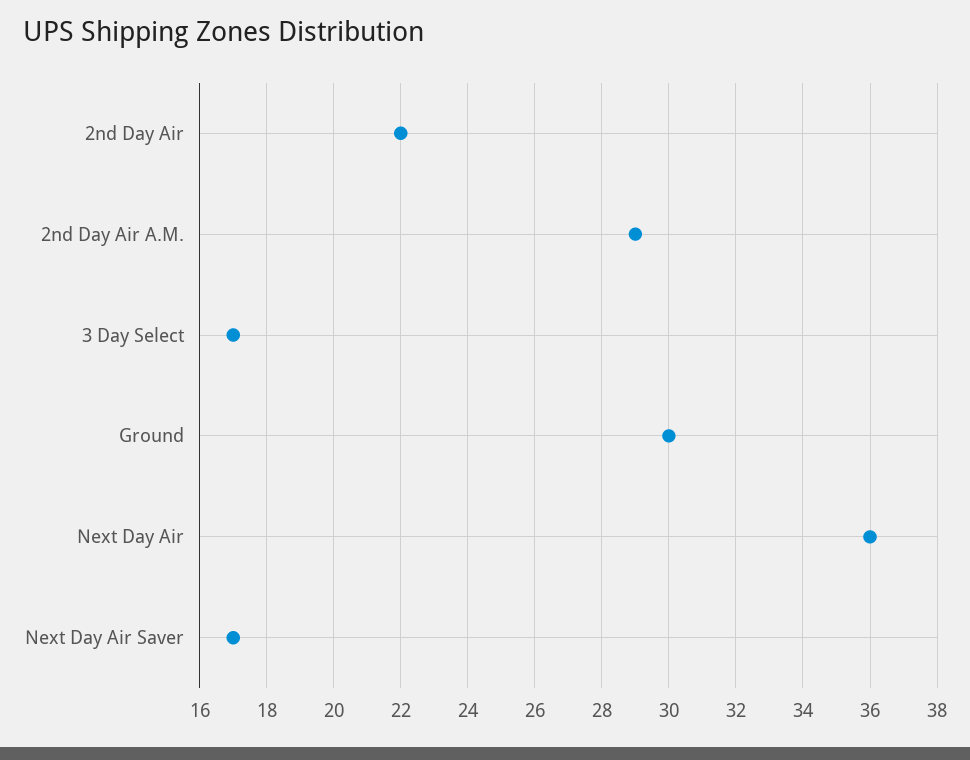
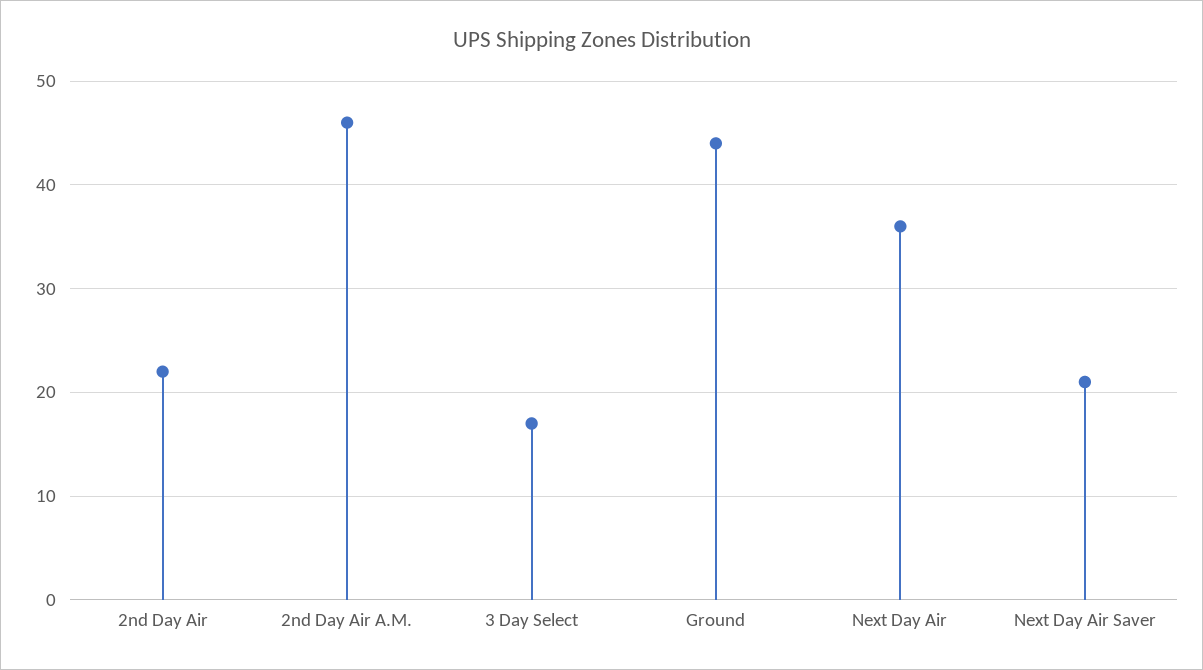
  {
    "2nd Day Air": 22,
-   "2nd Day Air A.M.": 29,
+   "2nd Day Air A.M.": 46,
    "3 Day Select": 17,
-   "Ground": 30,
+   "Ground": 44,
    "Next Day Air": 36,
-   "Next Day Air Saver": 17
+   "Next Day Air Saver": 21
  }

